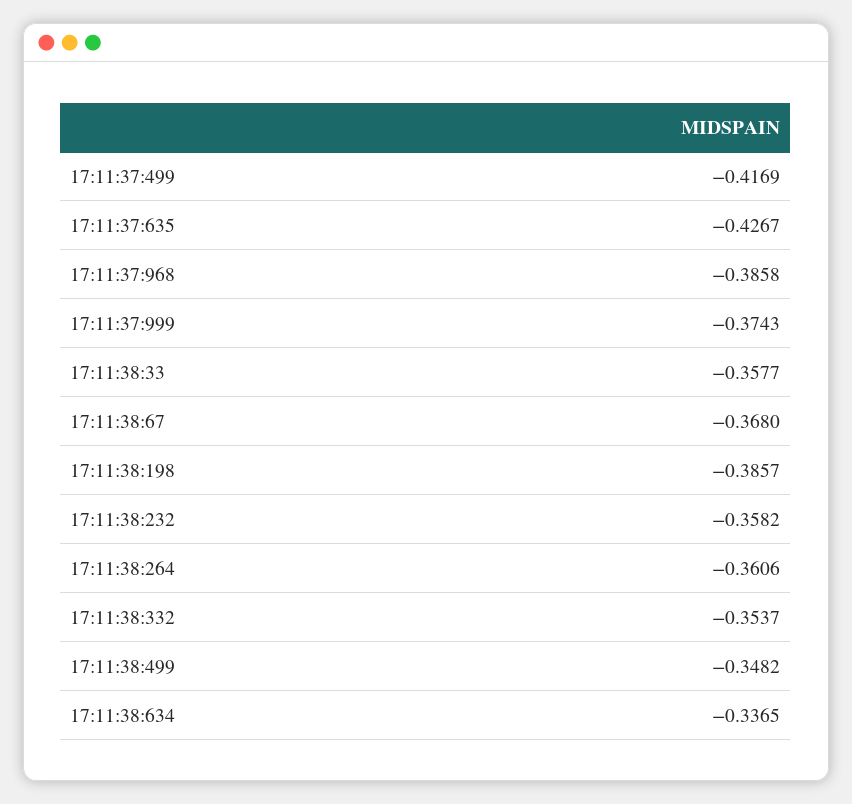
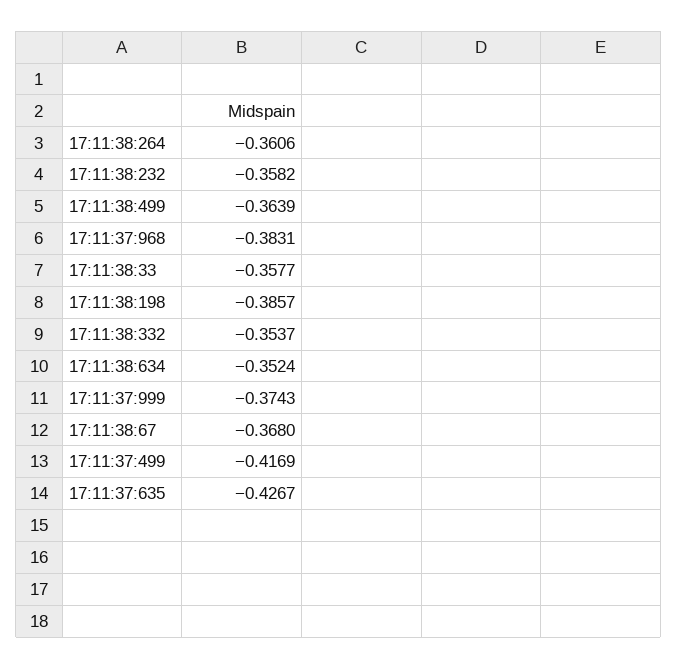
  {
    "17:11:37:499": -0.4169,
    "17:11:37:635": -0.4267,
-   "17:11:37:968": -0.3858,
+   "17:11:37:968": -0.3831,
    "17:11:37:999": -0.3743,
    "17:11:38:33": -0.3577,
    "17:11:38:67": -0.368,
    "17:11:38:198": -0.3857,
    "17:11:38:232": -0.3582,
    "17:11:38:264": -0.3606,
    "17:11:38:332": -0.3537,
-   "17:11:38:499": -0.3482,
+   "17:11:38:499": -0.3639,
-   "17:11:38:634": -0.3365
+   "17:11:38:634": -0.3524
  }

